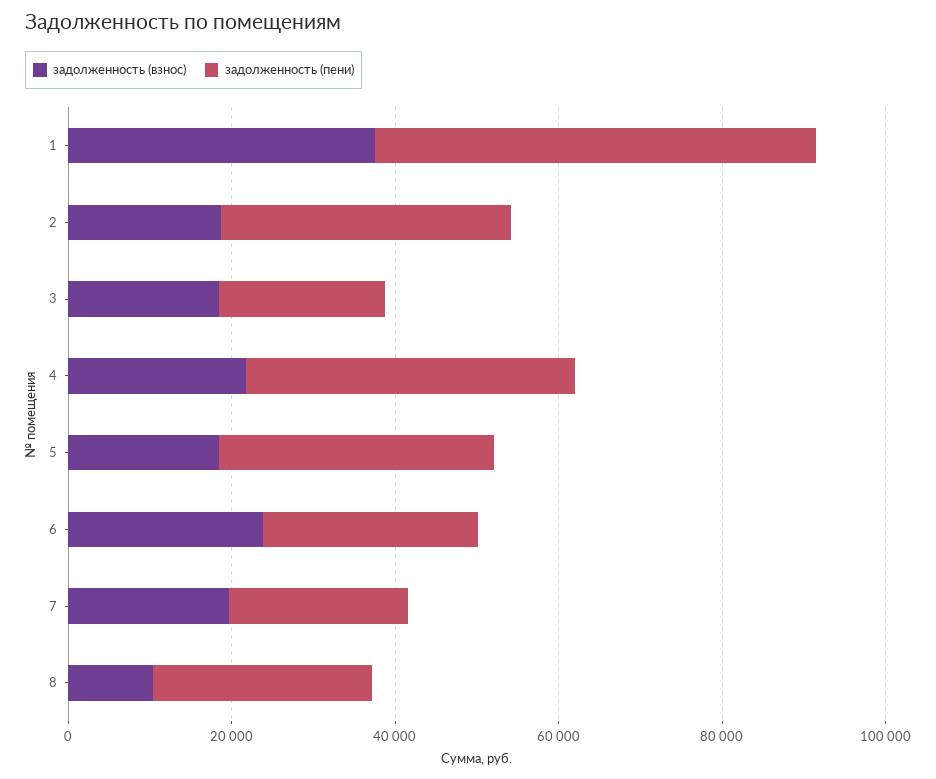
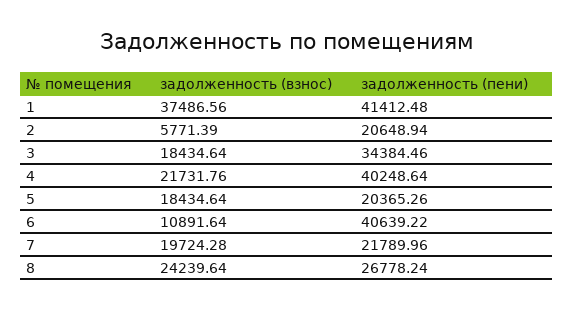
  {
    "задолженность (взнос)": {
      "1": 37486.56,
-     "2": 20000,
+     "2": 5771.39,
      "3": 18434.64,
      "4": 21731.76,
      "5": 18434.64,
-     "6": 25000,
+     "6": 10891.64,
      "7": 19724.28,
-     "8": 10000
+     "8": 24239.64
    },
    "задолженность (пени)": {
-     "1": 55000,
+     "1": 41412.48,
-     "2": 35000,
+     "2": 20648.94,
-     "3": 20000,
+     "3": 34384.46,
      "4": 40248.64,
-     "5": 35000,
+     "5": 20365.26,
-     "6": 25000,
+     "6": 40639.22,
      "7": 21789.96,
      "8": 26778.24
    }
  }

